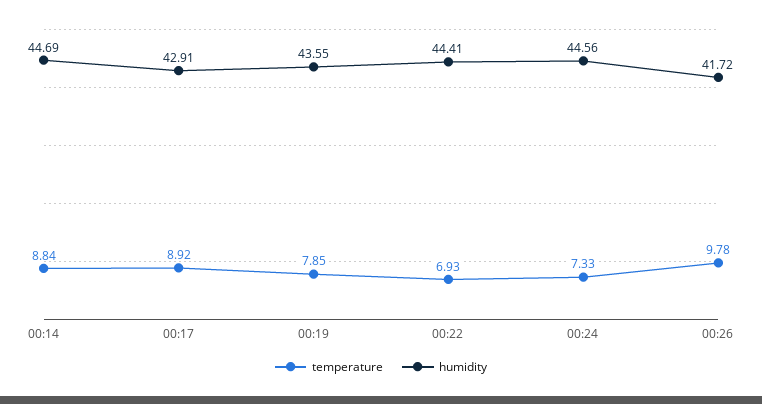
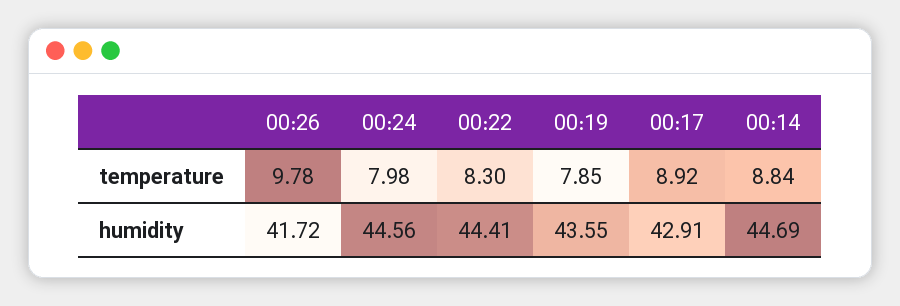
  {
    "temperature": {
      "00:14": 8.84,
      "00:17": 8.92,
      "00:19": 7.85,
-     "00:22": 6.93,
+     "00:22": 8.3,
-     "00:24": 7.33,
+     "00:24": 7.98,
      "00:26": 9.78
    },
    "humidity": {
      "00:14": 44.69,
      "00:17": 42.91,
      "00:19": 43.55,
      "00:22": 44.41,
      "00:24": 44.56,
      "00:26": 41.72
    }
  }

